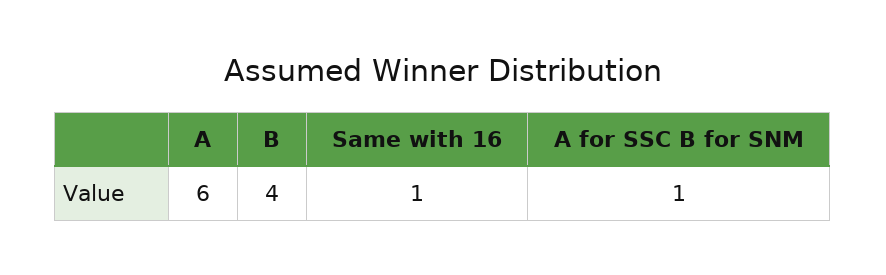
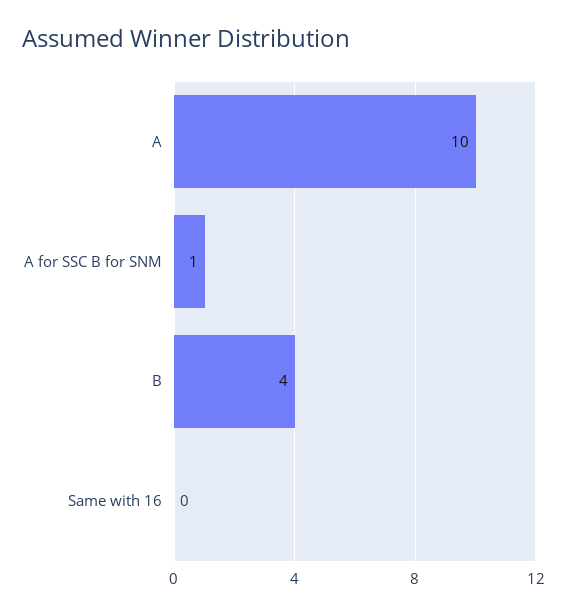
  {
-   "A": 6,
+   "A": 10,
    "B": 4,
-   "Same with 16": 1,
+   "Same with 16": 0,
    "A for SSC B for SNM": 1
  }

